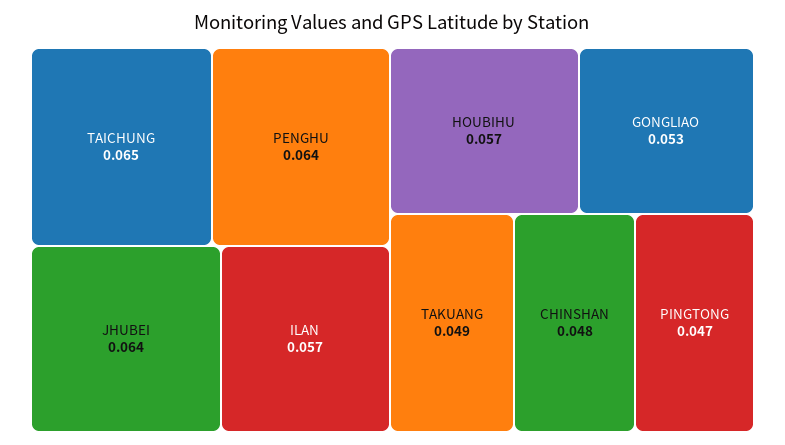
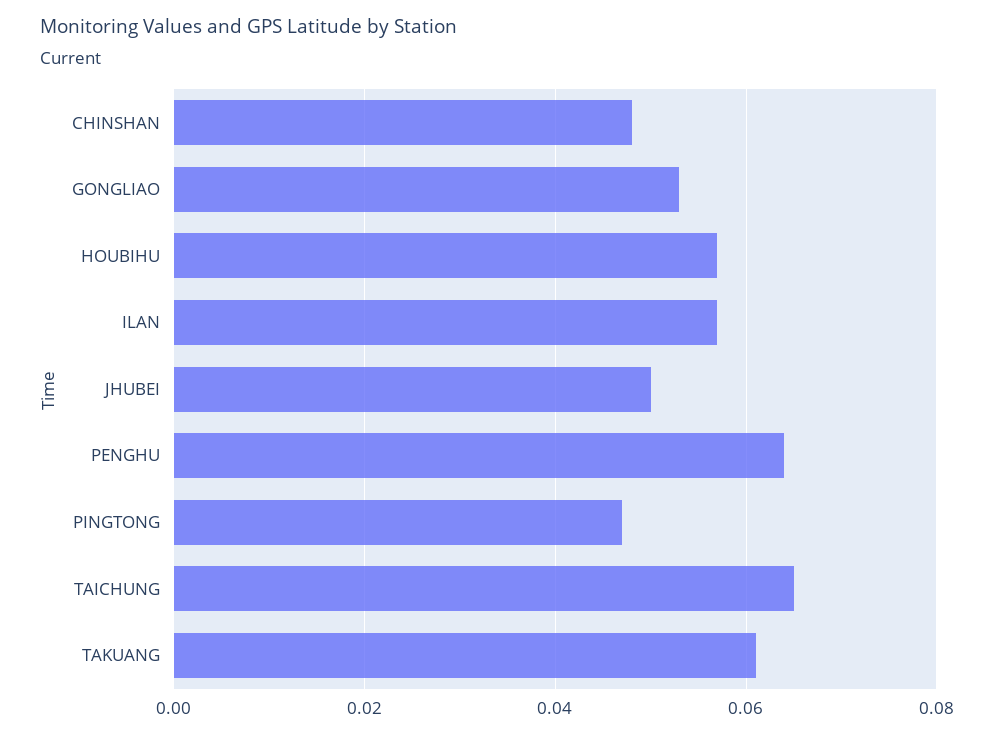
  {
    "TAICHUNG": 0.065,
    "PENGHU": 0.064,
-   "JHUBEI": 0.064,
+   "JHUBEI": 0.05,
    "ILAN": 0.057,
    "HOUBIHU": 0.057,
    "GONGLIAO": 0.053,
-   "TAKUANG": 0.049,
+   "TAKUANG": 0.06,
    "CHINSHAN": 0.048,
    "PINGTONG": 0.047
  }

